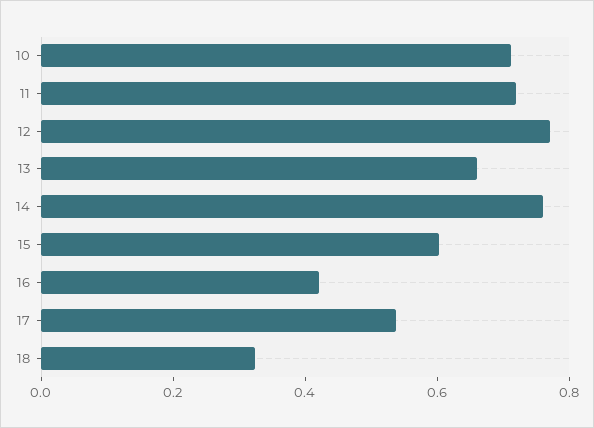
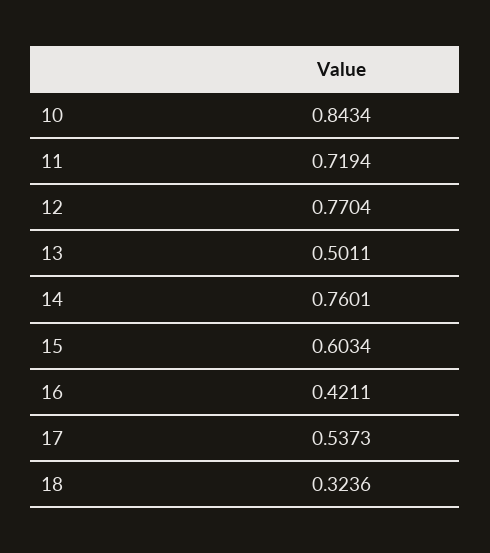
  {
-   "10": 0.7,
+   "10": 0.8434,
    "11": 0.7194,
    "12": 0.7704,
-   "13": 0.65,
+   "13": 0.5011,
    "14": 0.7601,
    "15": 0.6034,
    "16": 0.4211,
    "17": 0.5373,
    "18": 0.3236
  }

